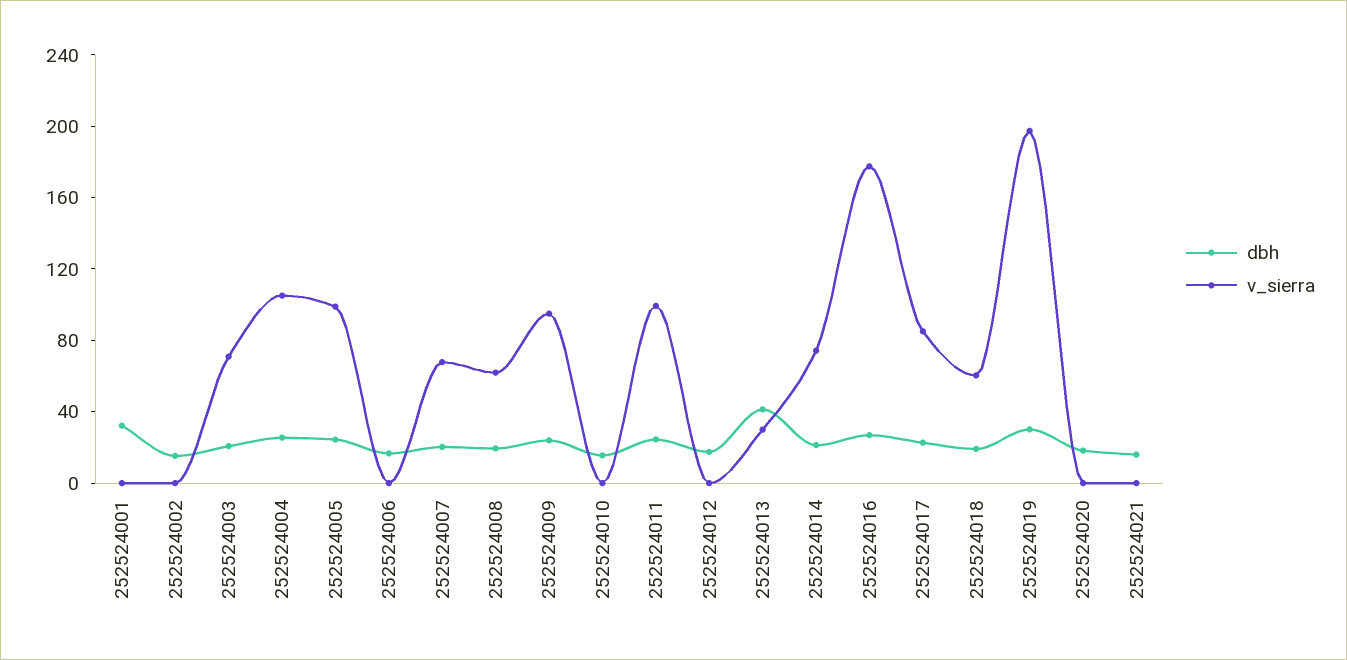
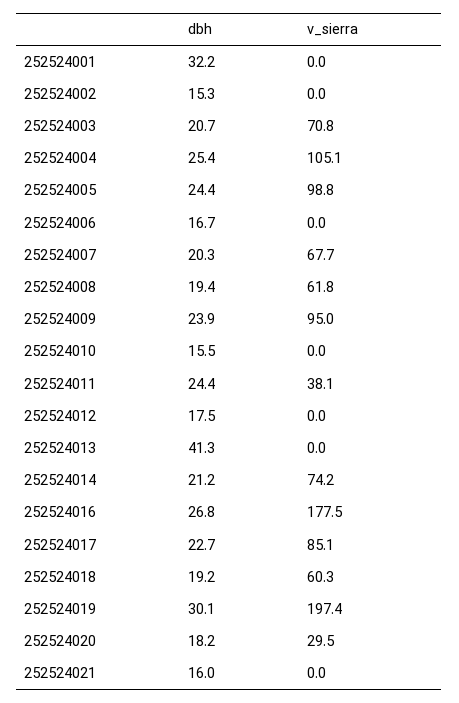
  {
    "dbh": {
      "252524001": 32.2,
      "252524002": 15.3,
      "252524003": 20.7,
      "252524004": 25.4,
      "252524005": 24.4,
      "252524006": 16.7,
      "252524007": 20.3,
      "252524008": 19.4,
      "252524009": 23.9,
      "252524010": 15.5,
      "252524011": 24.4,
      "252524012": 17.5,
      "252524013": 41.3,
      "252524014": 21.2,
      "252524016": 26.8,
      "252524017": 22.7,
      "252524018": 19.2,
      "252524019": 30.1,
      "252524020": 18.2,
      "252524021": 16
    },
    "v_sierra": {
      "252524001": 0,
      "252524002": 0,
      "252524003": 70.8,
      "252524004": 105.1,
      "252524005": 98.8,
      "252524006": 0,
      "252524007": 67.7,
      "252524008": 61.8,
      "252524009": 95,
      "252524010": 0,
-     "252524011": 100,
+     "252524011": 38.1,
      "252524012": 0,
-     "252524013": 30,
+     "252524013": 0,
      "252524014": 74.2,
      "252524016": 177.5,
      "252524017": 85.1,
      "252524018": 60.3,
      "252524019": 197.4,
-     "252524020": 0,
+     "252524020": 29.5,
      "252524021": 0
    }
  }

